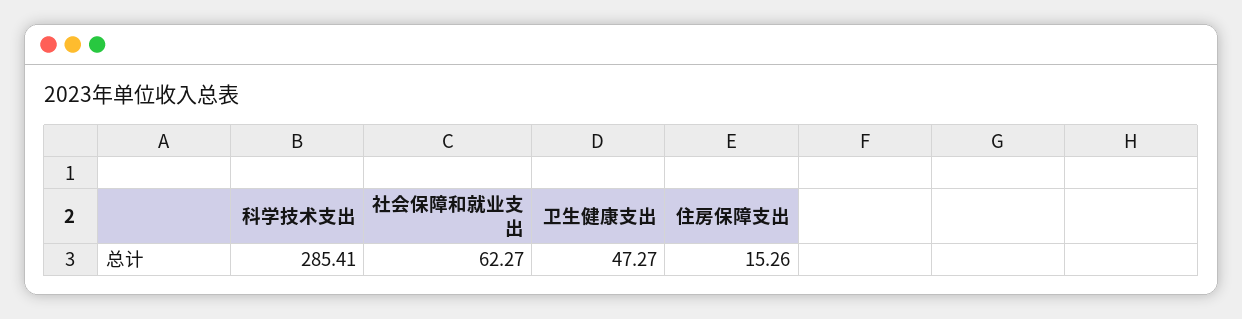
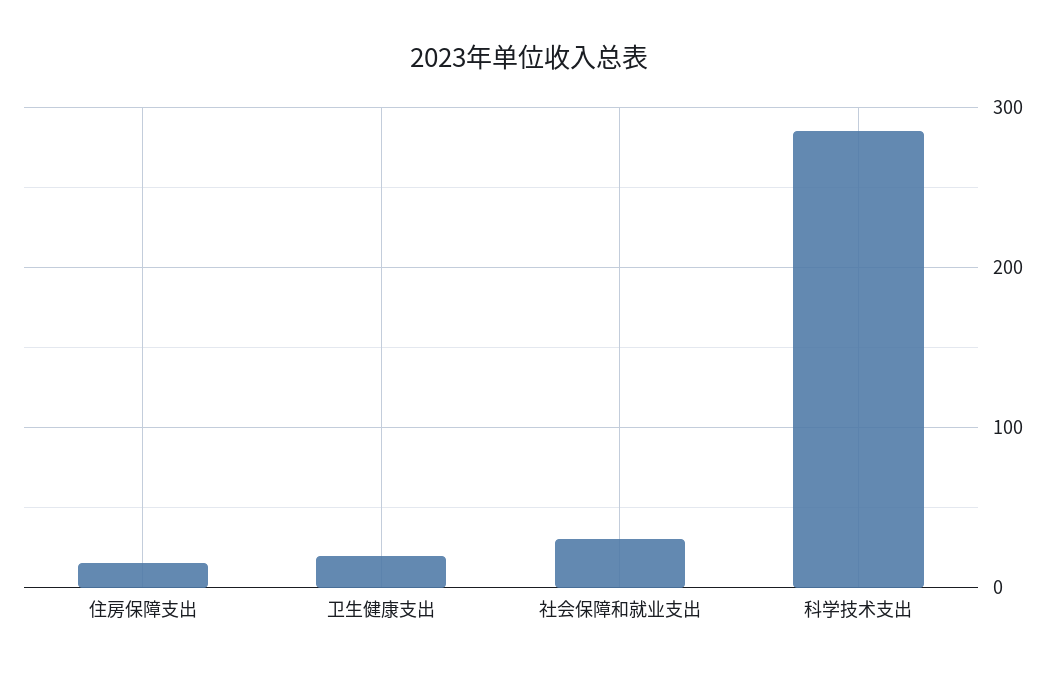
  {
    "科学技术支出": 285.41,
-   "社会保障和就业支出": 62.27,
+   "社会保障和就业支出": 30,
-   "卫生健康支出": 47.27,
+   "卫生健康支出": 20,
    "住房保障支出": 15.26
  }

